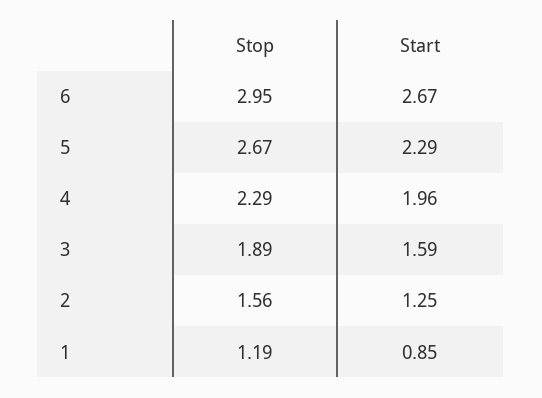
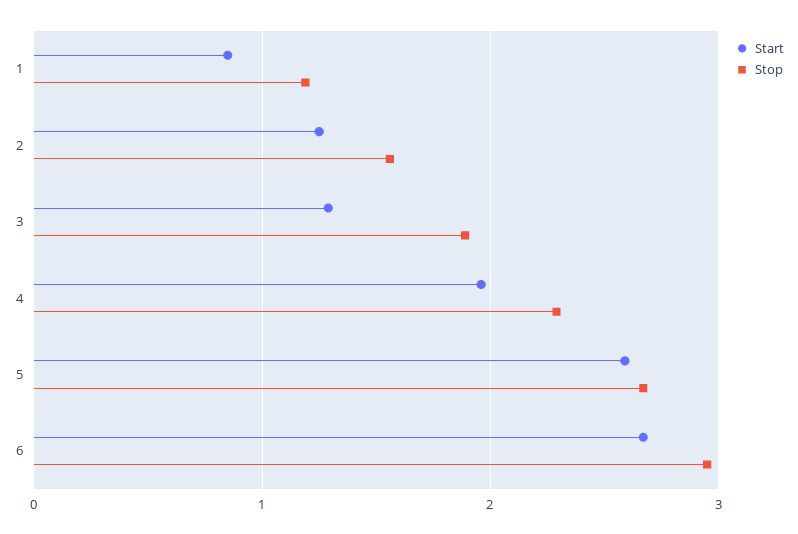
  {
    "Stop": {
      "6": 2.95,
      "5": 2.67,
      "4": 2.29,
      "3": 1.89,
      "2": 1.56,
      "1": 1.19
    },
    "Start": {
      "6": 2.67,
-     "5": 2.29,
+     "5": 2.6,
      "4": 1.96,
-     "3": 1.59,
+     "3": 1.3,
      "2": 1.25,
      "1": 0.85
    }
  }

